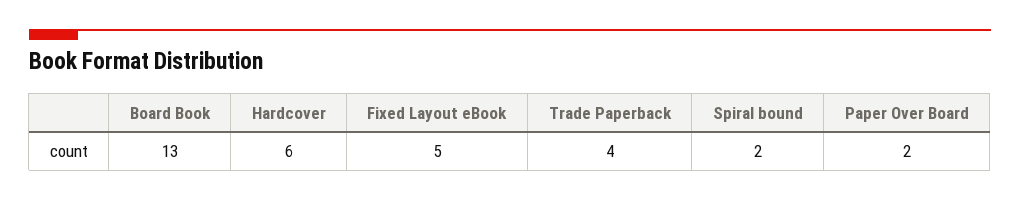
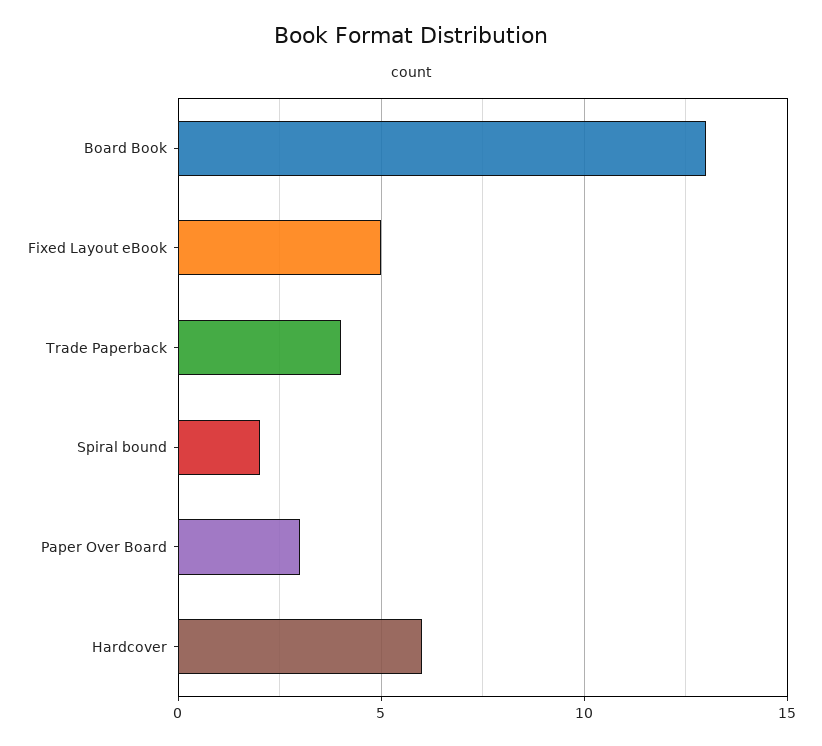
  {
    "Board Book": 13,
    "Hardcover": 6,
    "Fixed Layout eBook": 5,
    "Trade Paperback": 4,
    "Spiral bound": 2,
-   "Paper Over Board": 2
+   "Paper Over Board": 3
  }

